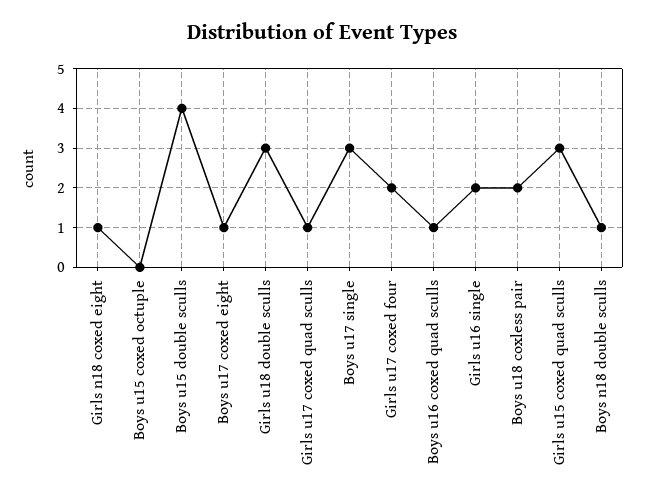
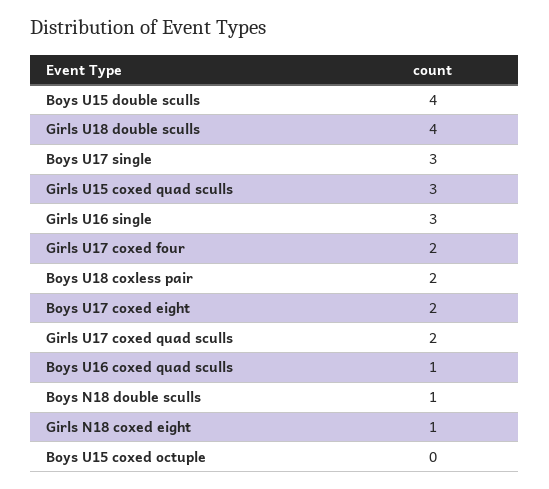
  {
    "Girls n18 coxed eight": 1,
    "Boys u15 coxed octuple": 0,
    "Boys u15 double sculls": 4,
-   "Boys u17 coxed eight": 1,
+   "Boys u17 coxed eight": 2,
-   "Girls u18 double sculls": 3,
+   "Girls u18 double sculls": 4,
-   "Girls u17 coxed quad sculls": 1,
+   "Girls u17 coxed quad sculls": 2,
    "Boys u17 single": 3,
    "Girls u17 coxed four": 2,
    "Boys u16 coxed quad sculls": 1,
-   "Girls u16 single": 2,
+   "Girls u16 single": 3,
    "Boys u18 coxless pair": 2,
    "Girls u15 coxed quad sculls": 3,
    "Boys n18 double sculls": 1
  }

